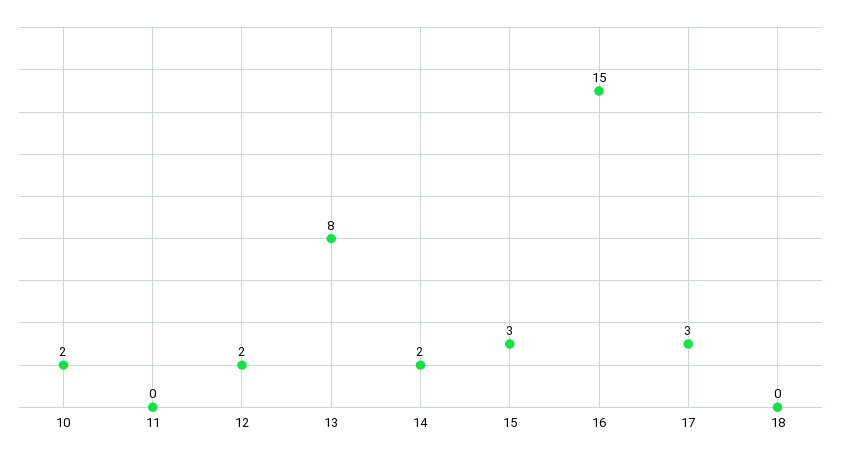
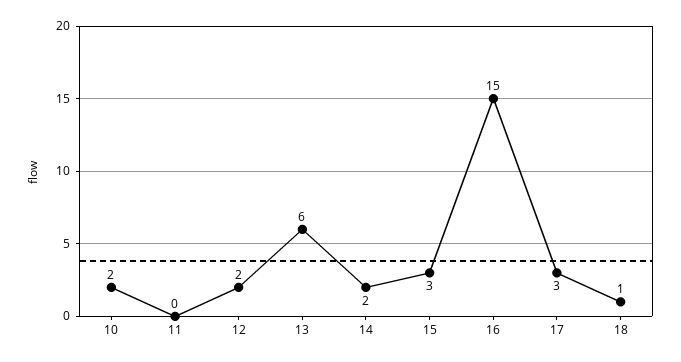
  {
    "10": 2,
    "11": 0,
    "12": 2,
-   "13": 8,
+   "13": 6,
    "14": 2,
    "15": 3,
    "16": 15,
    "17": 3,
-   "18": 0
+   "18": 1
  }

